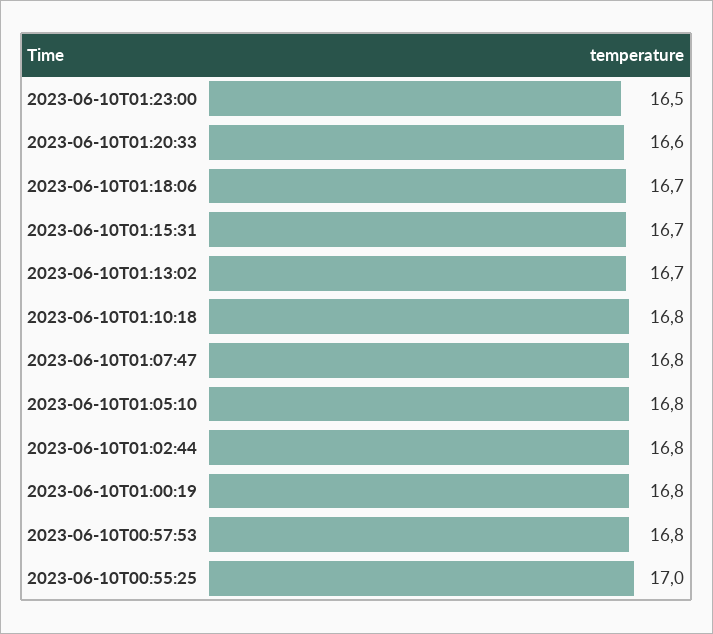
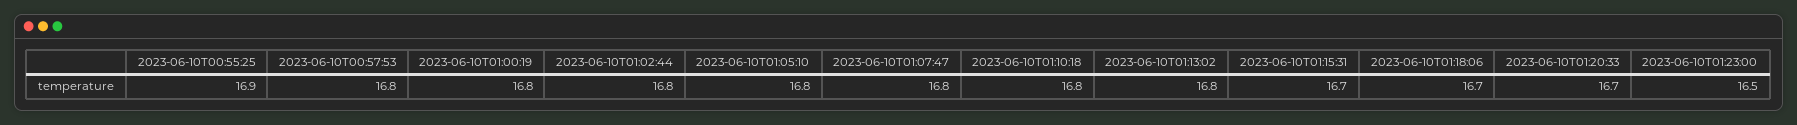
  {
    "2023-06-10T01:23:00": 16.5,
-   "2023-06-10T01:20:33": 16.6,
+   "2023-06-10T01:20:33": 16.7,
    "2023-06-10T01:18:06": 16.7,
    "2023-06-10T01:15:31": 16.7,
-   "2023-06-10T01:13:02": 16.7,
+   "2023-06-10T01:13:02": 16.8,
    "2023-06-10T01:10:18": 16.8,
    "2023-06-10T01:07:47": 16.8,
    "2023-06-10T01:05:10": 16.8,
    "2023-06-10T01:02:44": 16.8,
    "2023-06-10T01:00:19": 16.8,
    "2023-06-10T00:57:53": 16.8,
-   "2023-06-10T00:55:25": 17
+   "2023-06-10T00:55:25": 16.9
  }

